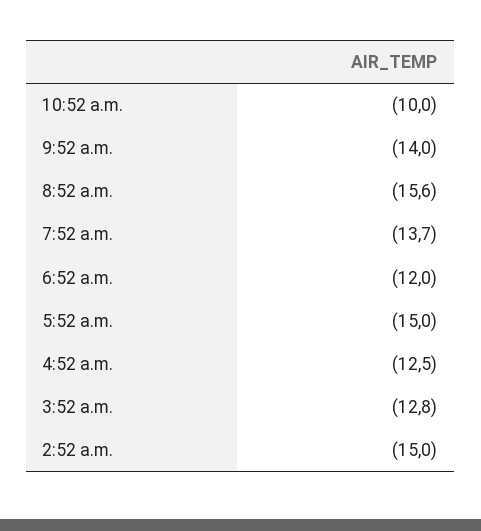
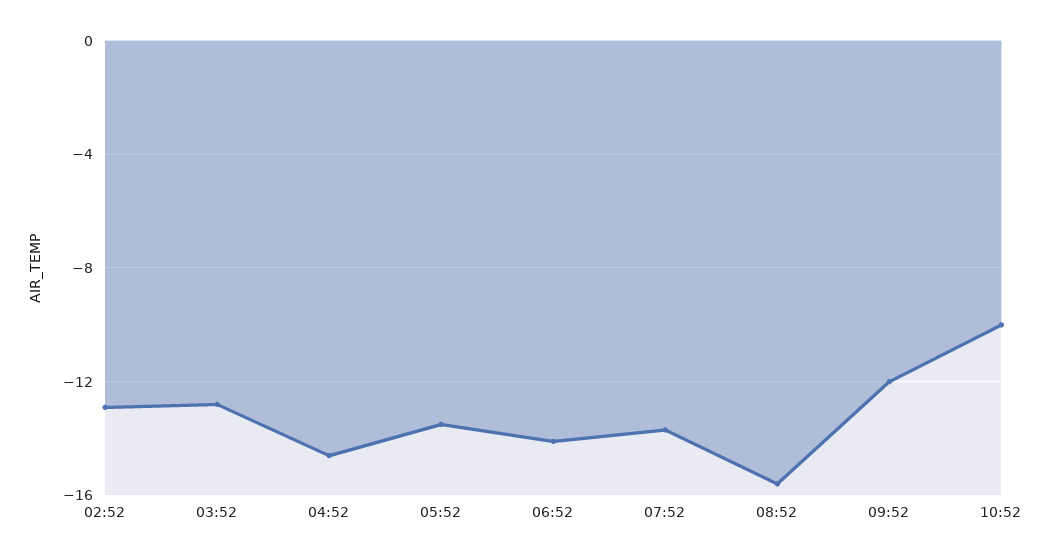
  {
    "10:52 a.m.": -10,
-   "9:52 a.m.": -14,
+   "9:52 a.m.": -12,
    "8:52 a.m.": -15.6,
    "7:52 a.m.": -13.7,
-   "6:52 a.m.": -12,
+   "6:52 a.m.": -14,
-   "5:52 a.m.": -15,
+   "5:52 a.m.": -13.5,
-   "4:52 a.m.": -12.5,
+   "4:52 a.m.": -14.5,
    "3:52 a.m.": -12.8,
-   "2:52 a.m.": -15
+   "2:52 a.m.": -13
  }

